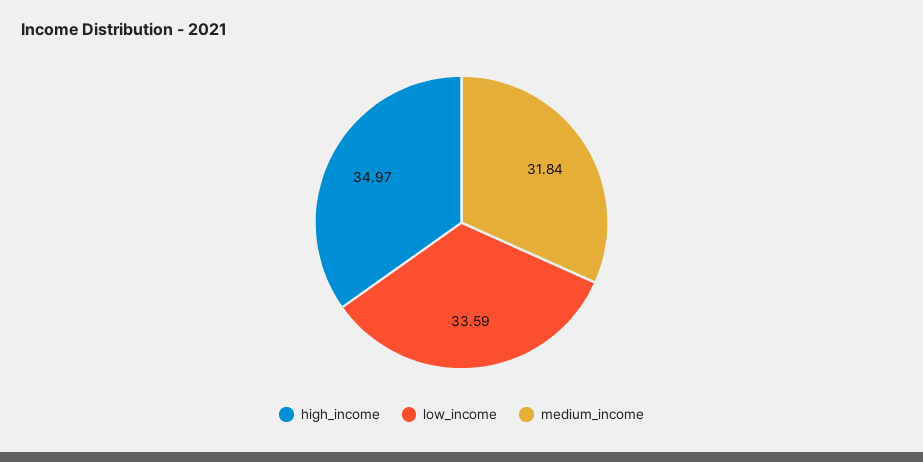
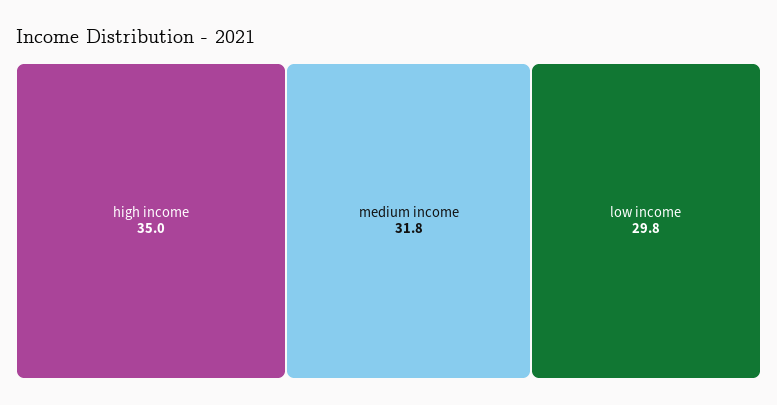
  {
    "high_income": 34.97,
-   "low_income": 33.59,
+   "low_income": 29.8,
    "medium_income": 31.84
  }

